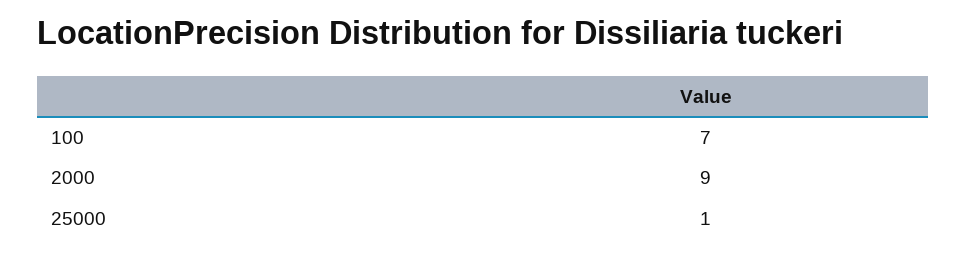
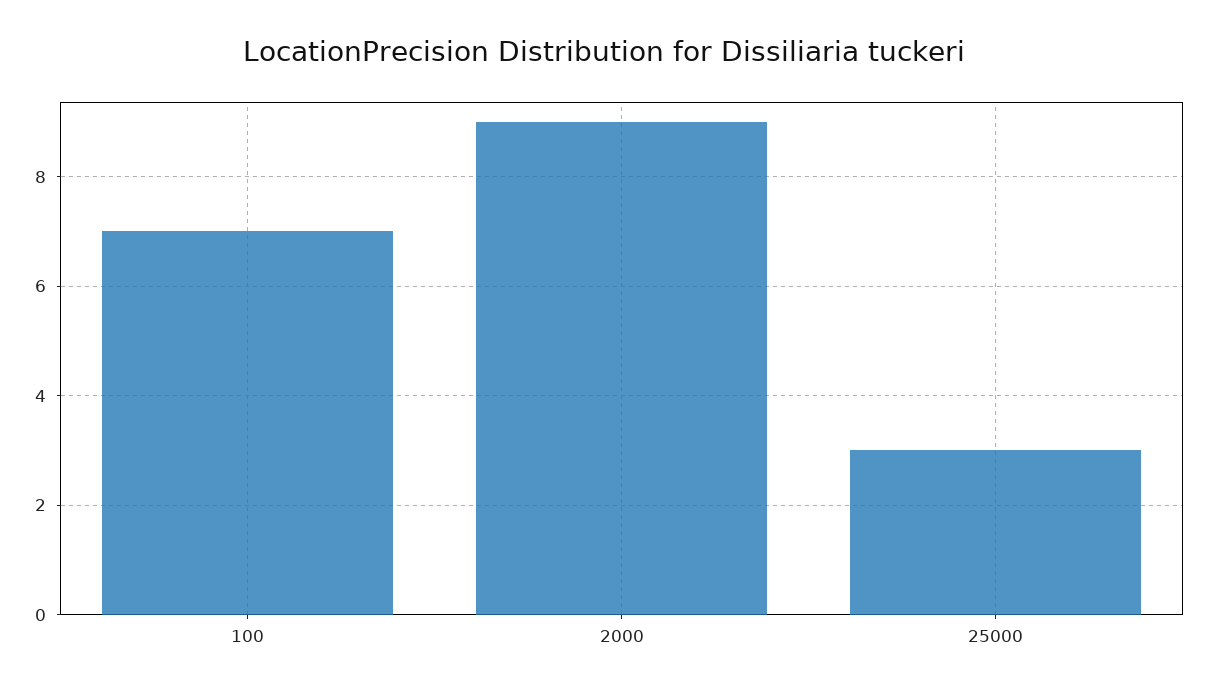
  {
    "100": 7,
    "2000": 9,
-   "25000": 1
+   "25000": 3
  }

